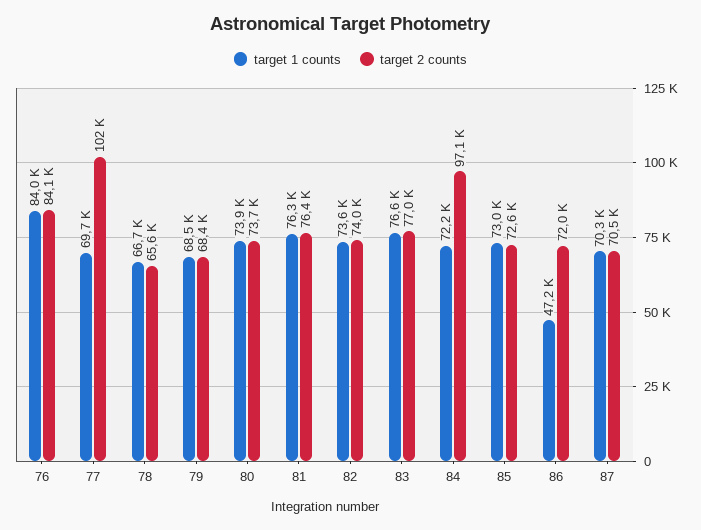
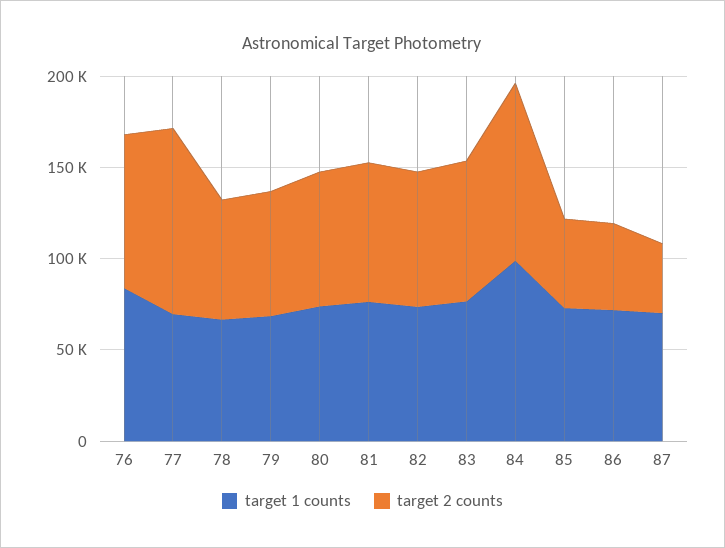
  {
    "target 1 counts": {
      "76": 84000,
      "77": 69700,
      "78": 66700,
      "79": 68500,
      "80": 73900,
      "81": 76300,
      "82": 73600,
      "83": 76600,
-     "84": 72200,
+     "84": 100000,
      "85": 73000,
-     "86": 47200,
+     "86": 70000,
      "87": 70300
    },
    "target 2 counts": {
      "76": 84100,
      "77": 102000,
      "78": 65600,
      "79": 68400,
      "80": 73700,
      "81": 76400,
      "82": 74000,
      "83": 77000,
      "84": 97100,
-     "85": 72600,
+     "85": 50000,
-     "86": 72000,
+     "86": 50000,
-     "87": 70500
+     "87": 40000
    }
  }

